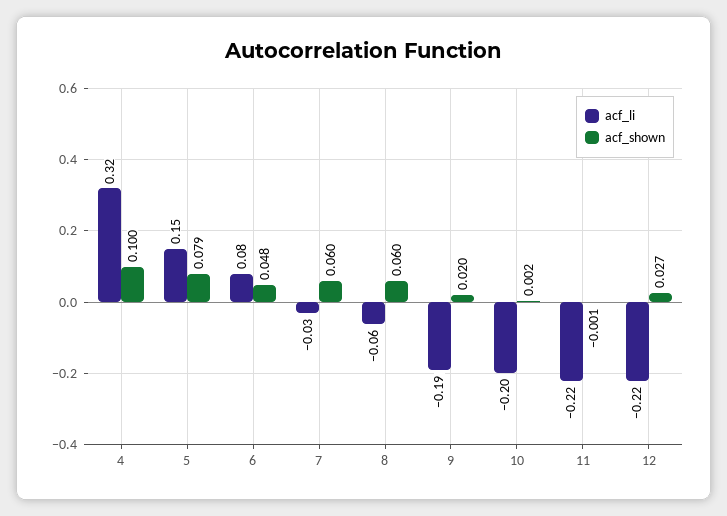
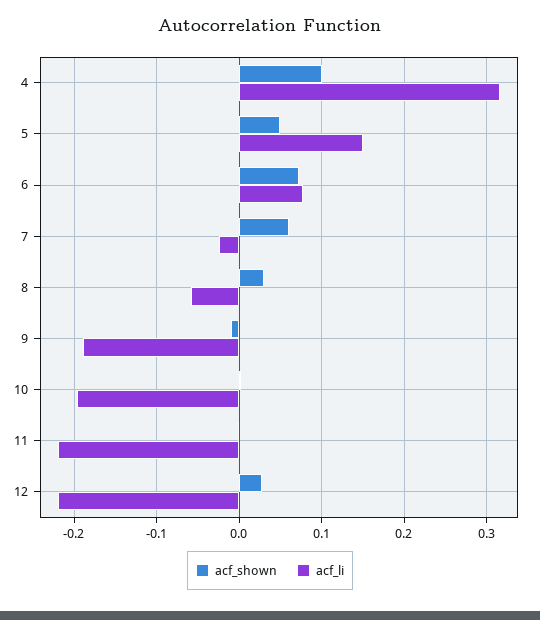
  {
    "acf_li": {
      "4": 0.32,
      "5": 0.15,
      "6": 0.08,
      "7": -0.03,
      "8": -0.06,
      "9": -0.19,
      "10": -0.2,
      "11": -0.22,
      "12": -0.22
    },
    "acf_shown": {
      "4": 0.1,
-     "5": 0.079,
+     "5": 0.05,
-     "6": 0.048,
+     "6": 0.07,
      "7": 0.06,
-     "8": 0.06,
+     "8": 0.03,
-     "9": 0.02,
+     "9": -0.01,
      "10": 0.002,
      "11": -0.001,
      "12": 0.027
    }
  }

